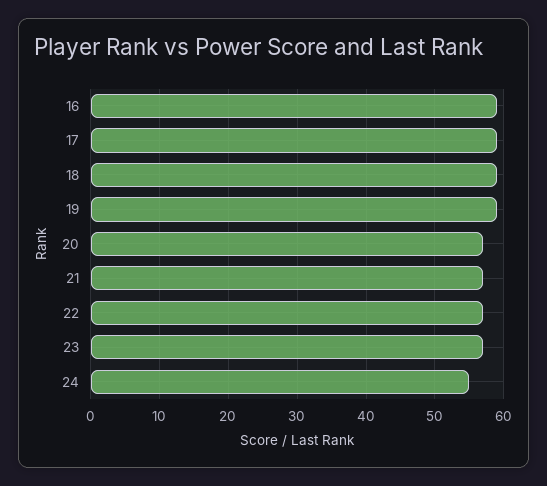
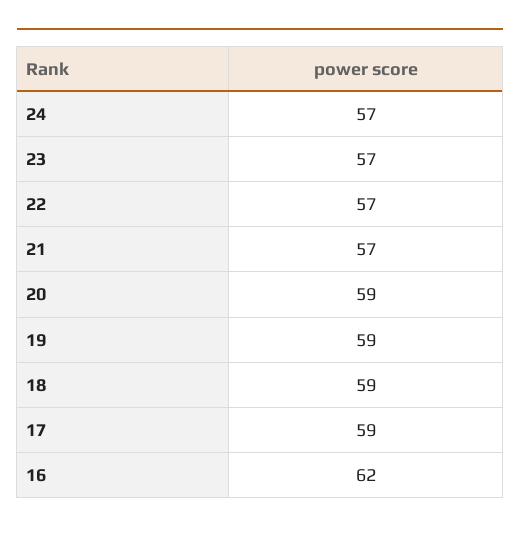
  {
-   "16": 59,
+   "16": 62,
    "17": 59,
    "18": 59,
    "19": 59,
-   "20": 57,
+   "20": 59,
    "21": 57,
    "22": 57,
    "23": 57,
-   "24": 55
+   "24": 57
  }

